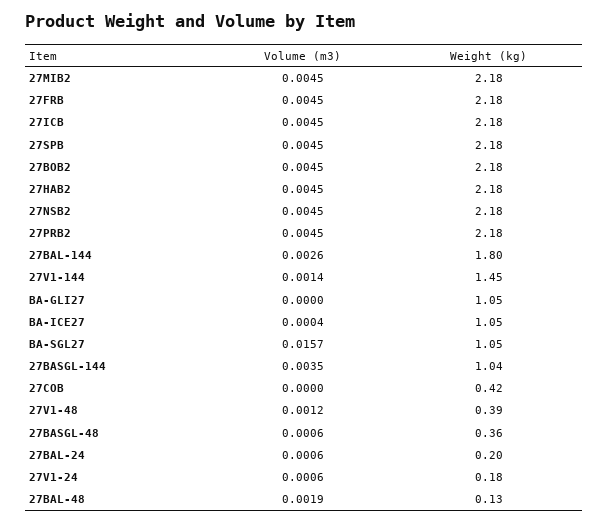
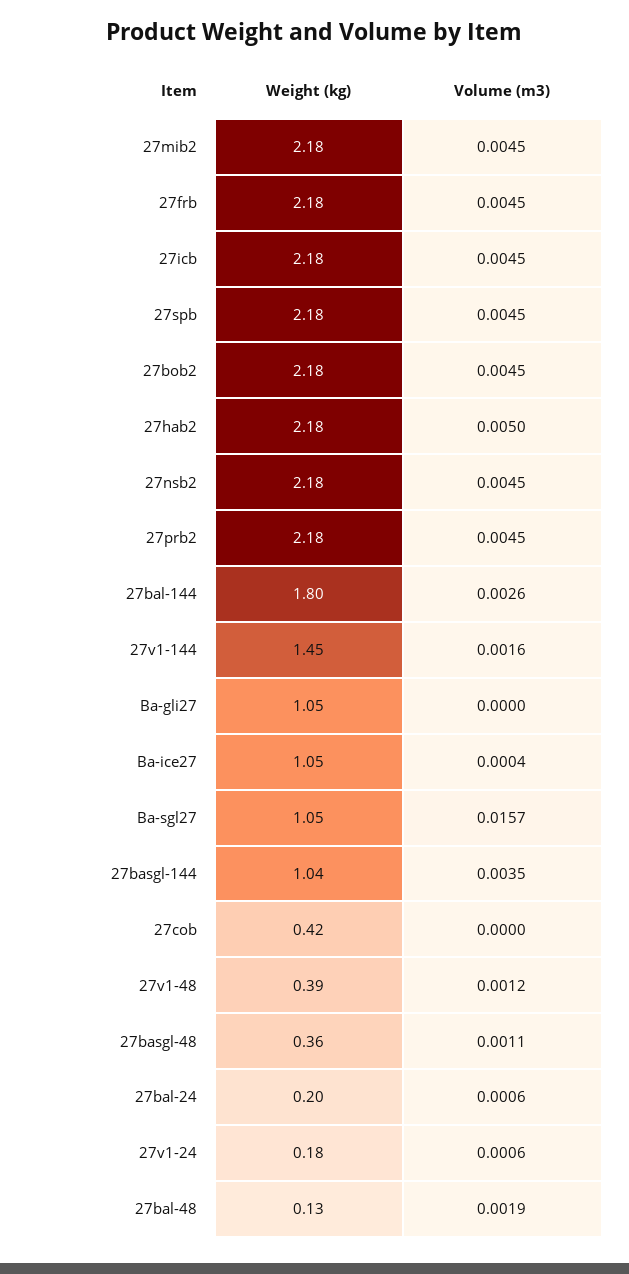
  {
    "Volume (m3)": {
      "27MIB2": 0.0045,
      "27FRB": 0.0045,
      "27ICB": 0.0045,
      "27SPB": 0.0045,
      "27BOB2": 0.0045,
-     "27HAB2": 0.0045,
+     "27HAB2": 0.005,
      "27NSB2": 0.0045,
      "27PRB2": 0.0045,
      "27BAL-144": 0.0026,
-     "27V1-144": 0.0014,
+     "27V1-144": 0.0016,
      "BA-GLI27": 0,
      "BA-ICE27": 0.0004,
      "BA-SGL27": 0.0157,
      "27BASGL-144": 0.0035,
      "27COB": 0,
      "27V1-48": 0.0012,
-     "27BASGL-48": 0.0006,
+     "27BASGL-48": 0.0011,
      "27BAL-24": 0.0006,
      "27V1-24": 0.0006,
      "27BAL-48": 0.0019
    },
    "Weight (kg)": {
      "27MIB2": 2.18,
      "27FRB": 2.18,
      "27ICB": 2.18,
      "27SPB": 2.18,
      "27BOB2": 2.18,
      "27HAB2": 2.18,
      "27NSB2": 2.18,
      "27PRB2": 2.18,
      "27BAL-144": 1.8,
      "27V1-144": 1.45,
      "BA-GLI27": 1.05,
      "BA-ICE27": 1.05,
      "BA-SGL27": 1.05,
      "27BASGL-144": 1.04,
      "27COB": 0.42,
      "27V1-48": 0.39,
      "27BASGL-48": 0.36,
      "27BAL-24": 0.2,
      "27V1-24": 0.18,
      "27BAL-48": 0.13
    }
  }

